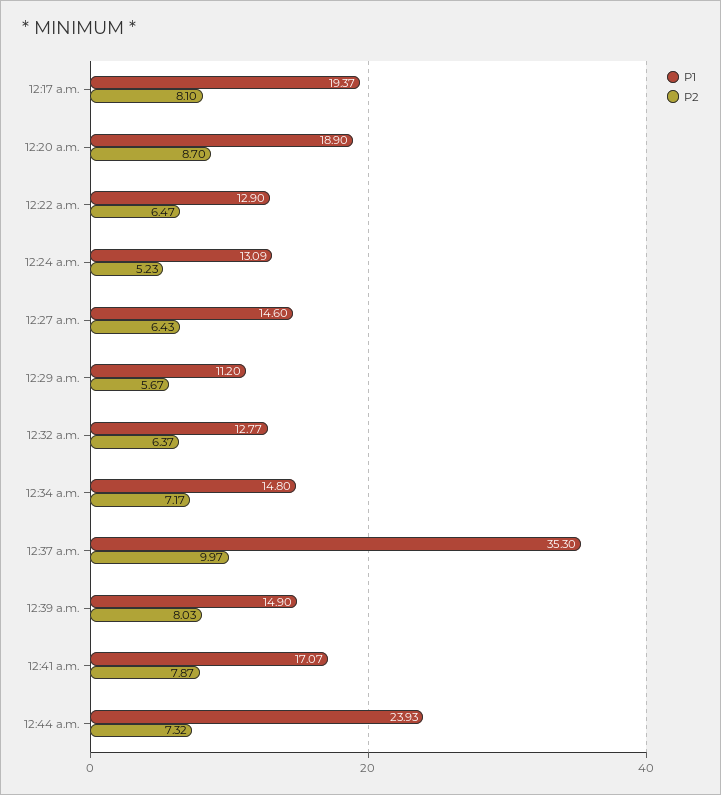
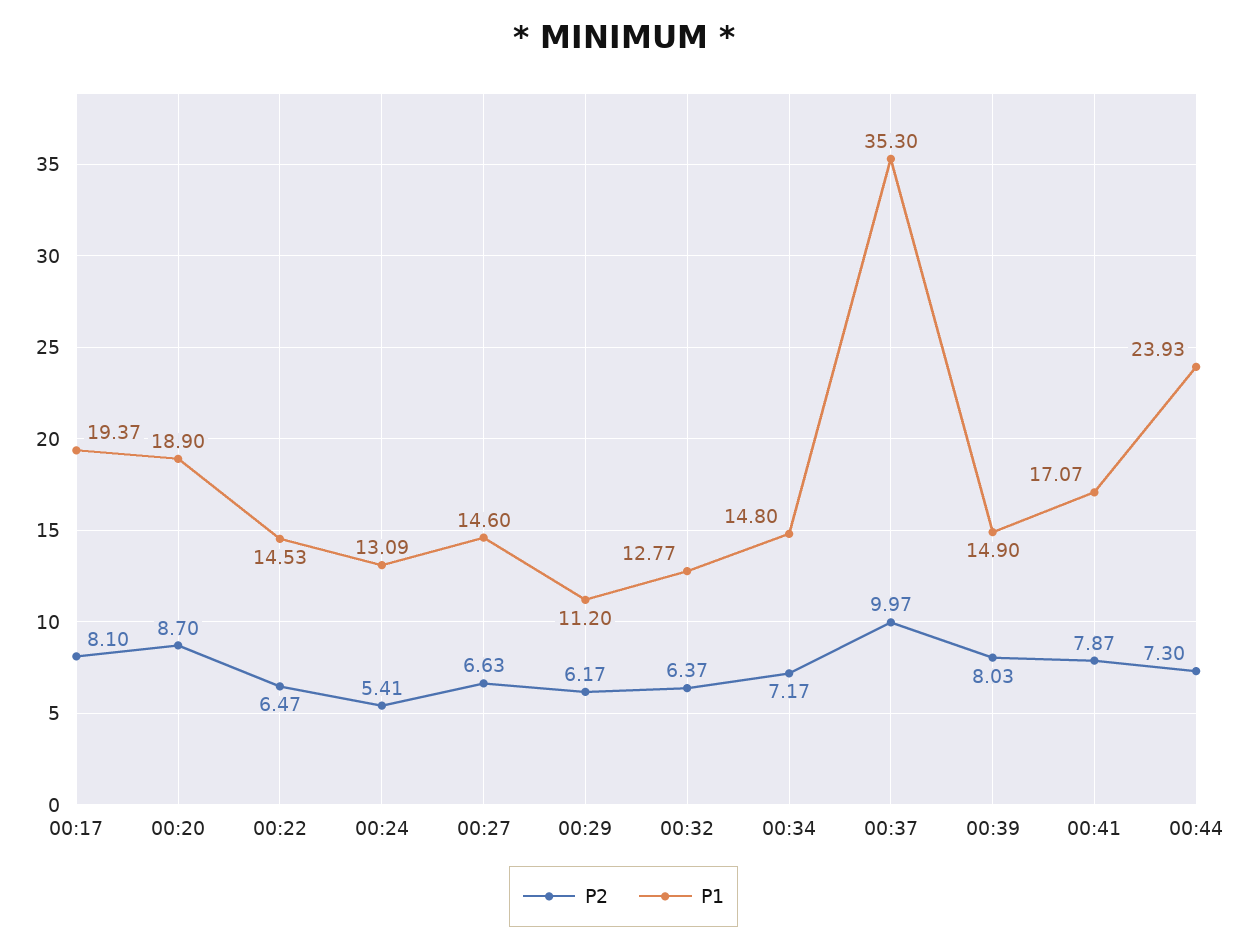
  {
    "P1": {
      "12:17 a.m.": 19.37,
      "12:20 a.m.": 18.9,
-     "12:22 a.m.": 12.9,
+     "12:22 a.m.": 14.53,
      "12:24 a.m.": 13.09,
      "12:27 a.m.": 14.6,
      "12:29 a.m.": 11.2,
      "12:32 a.m.": 12.77,
      "12:34 a.m.": 14.8,
      "12:37 a.m.": 35.3,
      "12:39 a.m.": 14.9,
      "12:41 a.m.": 17.07,
      "12:44 a.m.": 23.93
    },
    "P2": {
      "12:17 a.m.": 8.1,
      "12:20 a.m.": 8.7,
      "12:22 a.m.": 6.47,
-     "12:24 a.m.": 5.23,
+     "12:24 a.m.": 5.41,
-     "12:27 a.m.": 6.43,
+     "12:27 a.m.": 6.63,
-     "12:29 a.m.": 5.67,
+     "12:29 a.m.": 6.17,
      "12:32 a.m.": 6.37,
      "12:34 a.m.": 7.17,
      "12:37 a.m.": 9.97,
      "12:39 a.m.": 8.03,
      "12:41 a.m.": 7.87,
-     "12:44 a.m.": 7.32
+     "12:44 a.m.": 7.3
    }
  }

